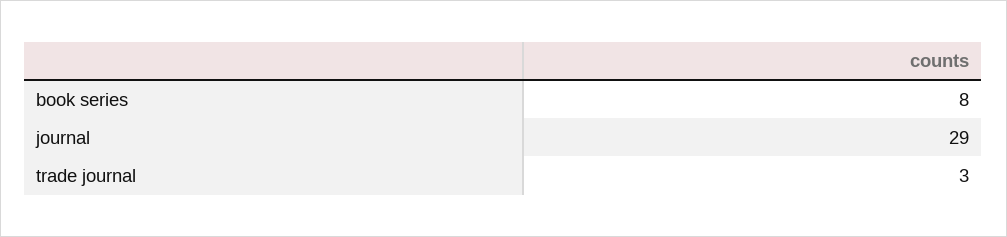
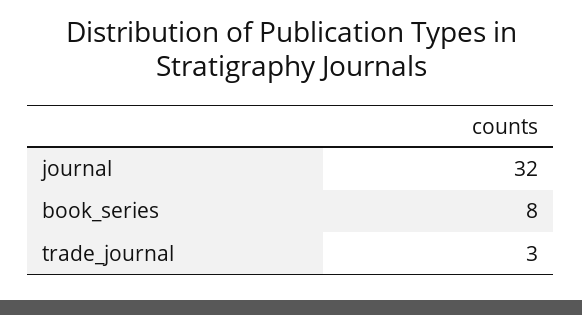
  {
    "book series": 8,
-   "journal": 29,
+   "journal": 32,
    "trade journal": 3
  }

